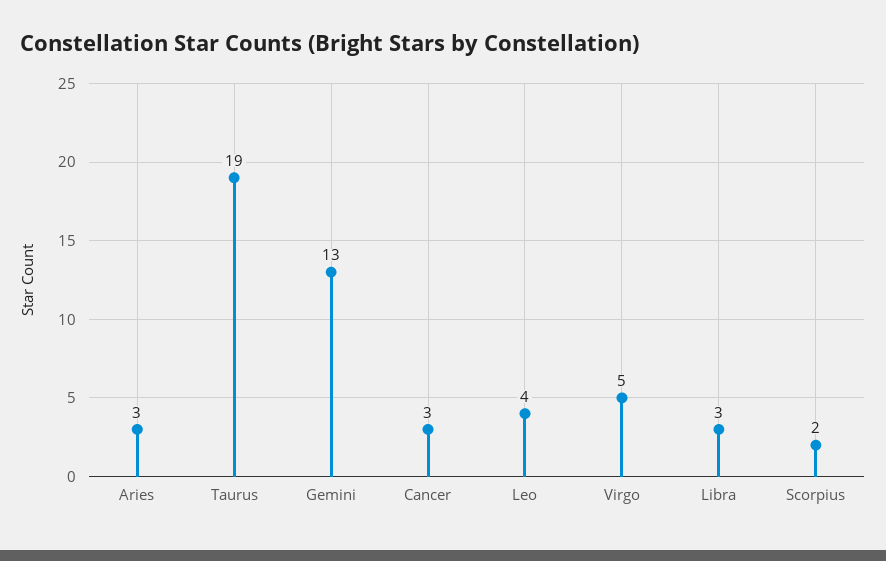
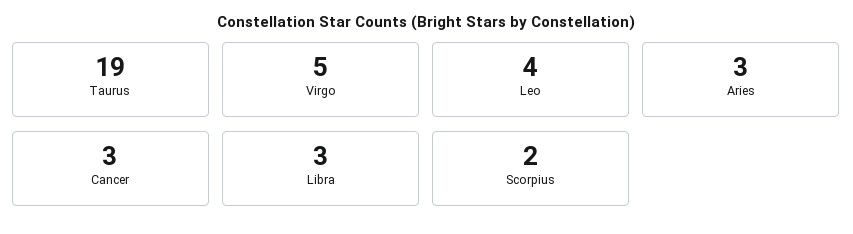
  {
    "Aries": 3,
    "Taurus": 19,
-   "Gemini": 13,
    "Cancer": 3,
    "Leo": 4,
    "Virgo": 5,
    "Libra": 3,
    "Scorpius": 2
  }

